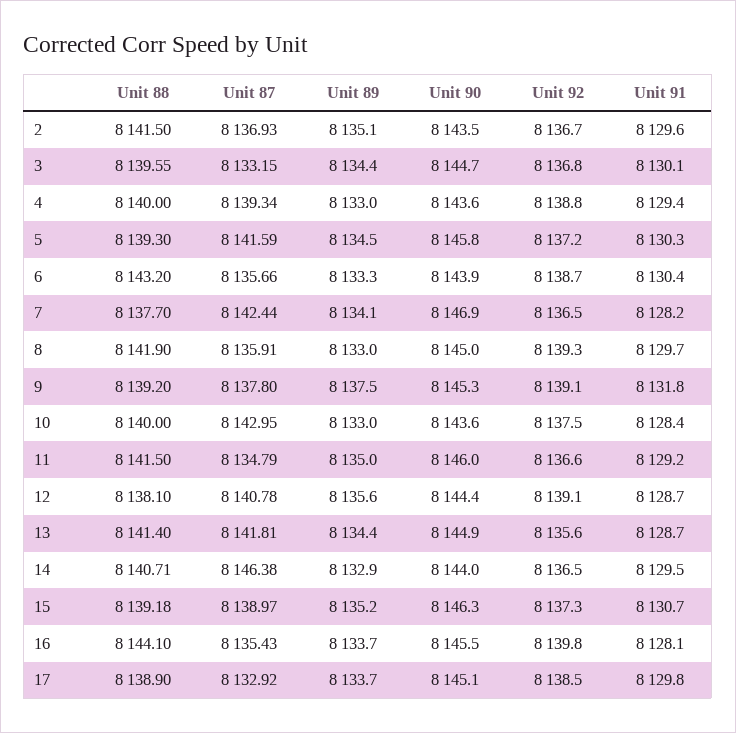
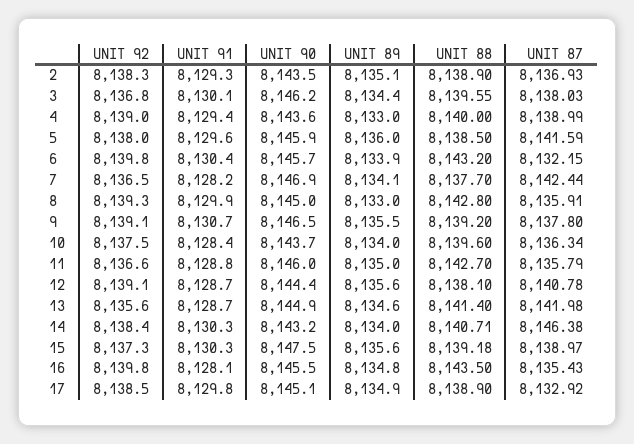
  {
    "Unit 88": {
-     "2": 8141.5,
+     "2": 8138.9,
      "3": 8139.55,
      "4": 8140,
-     "5": 8139.3,
+     "5": 8138.5,
      "6": 8143.2,
      "7": 8137.7,
-     "8": 8141.9,
+     "8": 8142.8,
      "9": 8139.2,
-     "10": 8140,
+     "10": 8139.6,
-     "11": 8141.5,
+     "11": 8142.7,
      "12": 8138.1,
      "13": 8141.4,
      "14": 8140.71,
      "15": 8139.18,
-     "16": 8144.1,
+     "16": 8143.5,
      "17": 8138.9
    },
    "Unit 87": {
      "2": 8136.93,
-     "3": 8133.15,
+     "3": 8138.03,
-     "4": 8139.34,
+     "4": 8138.99,
      "5": 8141.59,
-     "6": 8135.66,
+     "6": 8132.15,
      "7": 8142.44,
      "8": 8135.91,
      "9": 8137.8,
-     "10": 8142.95,
+     "10": 8136.34,
-     "11": 8134.79,
+     "11": 8135.79,
      "12": 8140.78,
-     "13": 8141.81,
+     "13": 8141.98,
      "14": 8146.38,
      "15": 8138.97,
      "16": 8135.43,
      "17": 8132.92
    },
    "Unit 89": {
      "2": 8135.1,
      "3": 8134.4,
      "4": 8133,
-     "5": 8134.5,
+     "5": 8136,
-     "6": 8133.3,
+     "6": 8133.9,
      "7": 8134.1,
      "8": 8133,
-     "9": 8137.5,
+     "9": 8135.5,
-     "10": 8133,
+     "10": 8134,
      "11": 8135,
      "12": 8135.6,
-     "13": 8134.4,
+     "13": 8134.6,
-     "14": 8132.9,
+     "14": 8134,
-     "15": 8135.2,
+     "15": 8135.6,
-     "16": 8133.7,
+     "16": 8134.8,
-     "17": 8133.7
+     "17": 8134.9
    },
    "Unit 90": {
      "2": 8143.5,
-     "3": 8144.7,
+     "3": 8146.2,
      "4": 8143.6,
-     "5": 8145.8,
+     "5": 8145.9,
-     "6": 8143.9,
+     "6": 8145.7,
      "7": 8146.9,
      "8": 8145,
-     "9": 8145.3,
+     "9": 8146.5,
-     "10": 8143.6,
+     "10": 8143.7,
      "11": 8146,
      "12": 8144.4,
      "13": 8144.9,
-     "14": 8144,
+     "14": 8143.2,
-     "15": 8146.3,
+     "15": 8147.5,
      "16": 8145.5,
      "17": 8145.1
    },
    "Unit 92": {
-     "2": 8136.7,
+     "2": 8138.3,
      "3": 8136.8,
-     "4": 8138.8,
+     "4": 8139,
-     "5": 8137.2,
+     "5": 8138,
-     "6": 8138.7,
+     "6": 8139.8,
      "7": 8136.5,
      "8": 8139.3,
      "9": 8139.1,
      "10": 8137.5,
      "11": 8136.6,
      "12": 8139.1,
      "13": 8135.6,
-     "14": 8136.5,
+     "14": 8138.4,
      "15": 8137.3,
      "16": 8139.8,
      "17": 8138.5
    },
    "Unit 91": {
-     "2": 8129.6,
+     "2": 8129.3,
      "3": 8130.1,
      "4": 8129.4,
-     "5": 8130.3,
+     "5": 8129.6,
      "6": 8130.4,
      "7": 8128.2,
-     "8": 8129.7,
+     "8": 8129.9,
-     "9": 8131.8,
+     "9": 8130.7,
      "10": 8128.4,
-     "11": 8129.2,
+     "11": 8128.8,
      "12": 8128.7,
      "13": 8128.7,
-     "14": 8129.5,
+     "14": 8130.3,
-     "15": 8130.7,
+     "15": 8130.3,
      "16": 8128.1,
      "17": 8129.8
    }
  }

